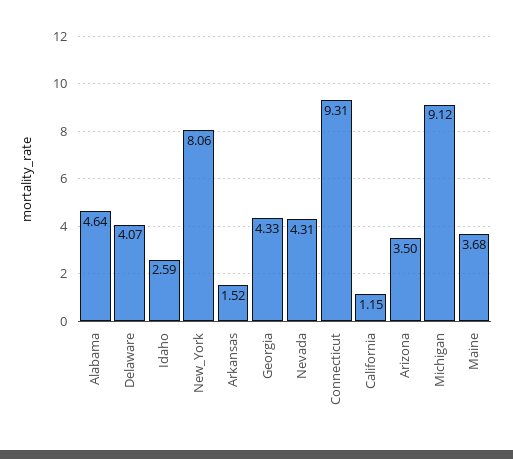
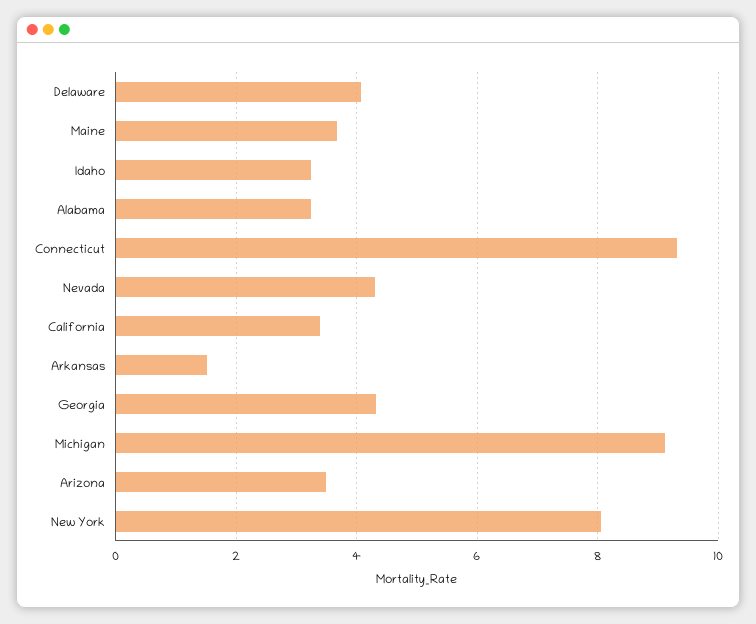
  {
-   "Alabama": 4.64,
+   "Alabama": 3.2,
    "Delaware": 4.07,
-   "Idaho": 2.59,
+   "Idaho": 3.2,
    "New_York": 8.06,
    "Arkansas": 1.52,
    "Georgia": 4.33,
    "Nevada": 4.31,
    "Connecticut": 9.31,
-   "California": 1.15,
+   "California": 3.4,
    "Arizona": 3.5,
    "Michigan": 9.12,
    "Maine": 3.68
  }

